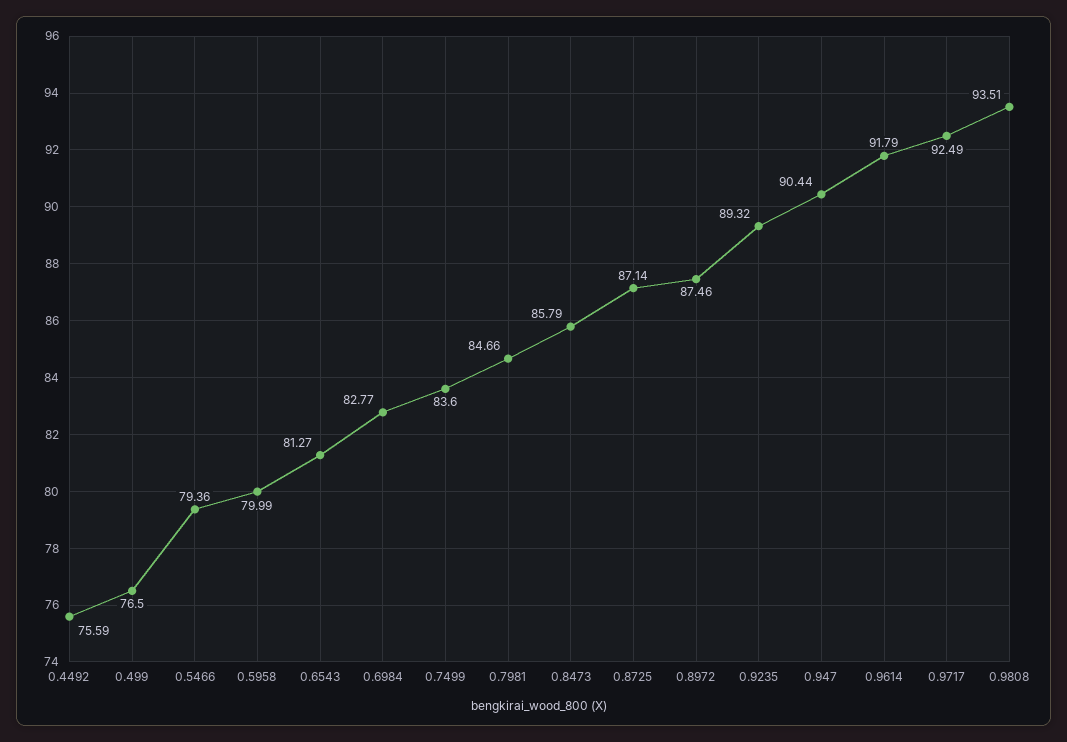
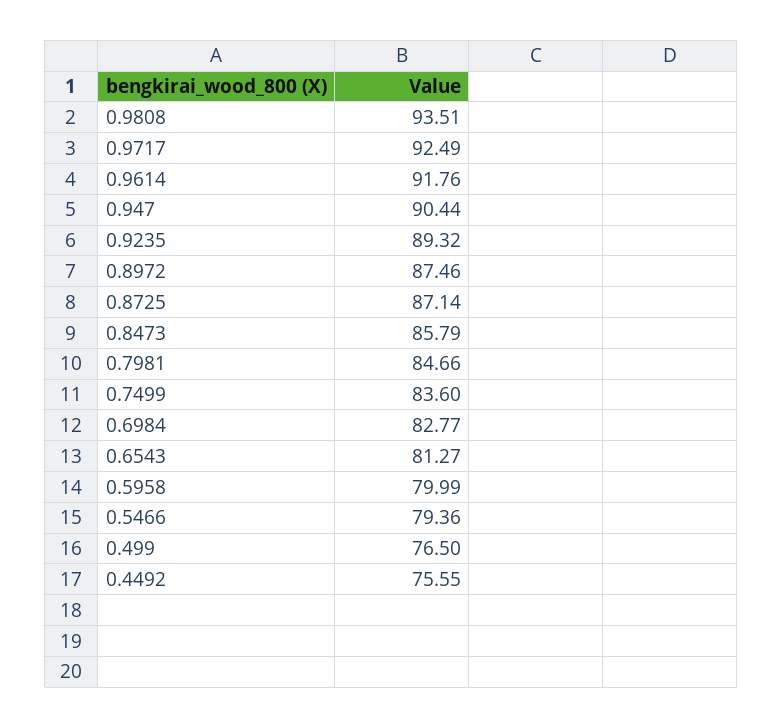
  {
-   "0.4492": 75.59,
+   "0.4492": 75.55,
    "0.499": 76.5,
    "0.5466": 79.36,
    "0.5958": 79.99,
    "0.6543": 81.27,
    "0.6984": 82.77,
    "0.7499": 83.6,
    "0.7981": 84.66,
    "0.8473": 85.79,
    "0.8725": 87.14,
    "0.8972": 87.46,
    "0.9235": 89.32,
    "0.947": 90.44,
-   "0.9614": 91.79,
+   "0.9614": 91.76,
    "0.9717": 92.49,
    "0.9808": 93.51
  }

